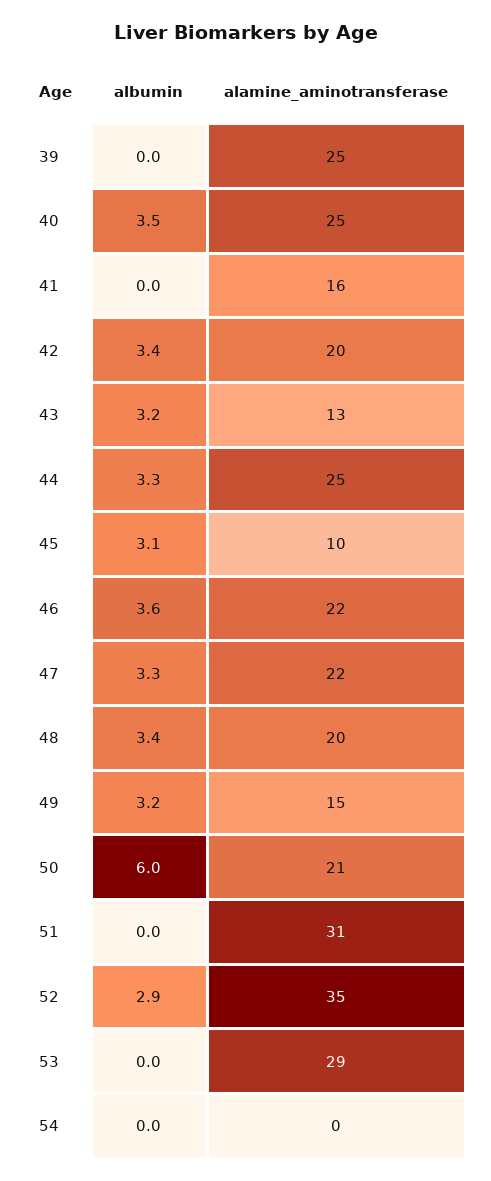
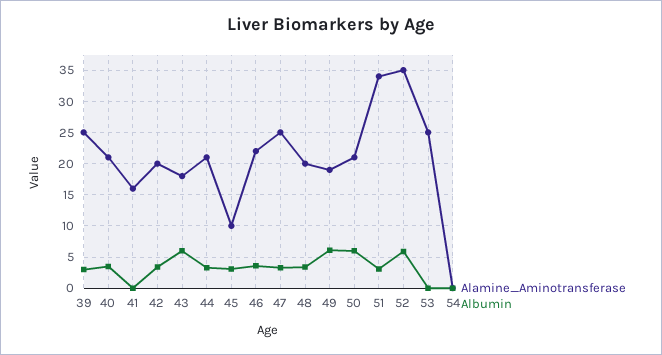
  {
    "albumin": {
-     "39": 0,
+     "39": 3,
      "40": 3.5,
      "41": 0,
      "42": 3.4,
-     "43": 3.2,
+     "43": 6,
      "44": 3.3,
      "45": 3.1,
      "46": 3.6,
      "47": 3.3,
      "48": 3.4,
-     "49": 3.2,
+     "49": 6,
      "50": 6,
-     "51": 0,
+     "51": 3,
-     "52": 2.9,
+     "52": 6,
      "53": 0,
      "54": 0
    },
    "alamine_aminotransferase": {
      "39": 25,
-     "40": 25,
+     "40": 21,
      "41": 16,
      "42": 20,
-     "43": 13,
+     "43": 18,
-     "44": 25,
+     "44": 21,
      "45": 10,
      "46": 22,
-     "47": 22,
+     "47": 25,
      "48": 20,
-     "49": 15,
+     "49": 19,
      "50": 21,
-     "51": 31,
+     "51": 34,
      "52": 35,
-     "53": 29,
+     "53": 25,
      "54": 0
    }
  }

